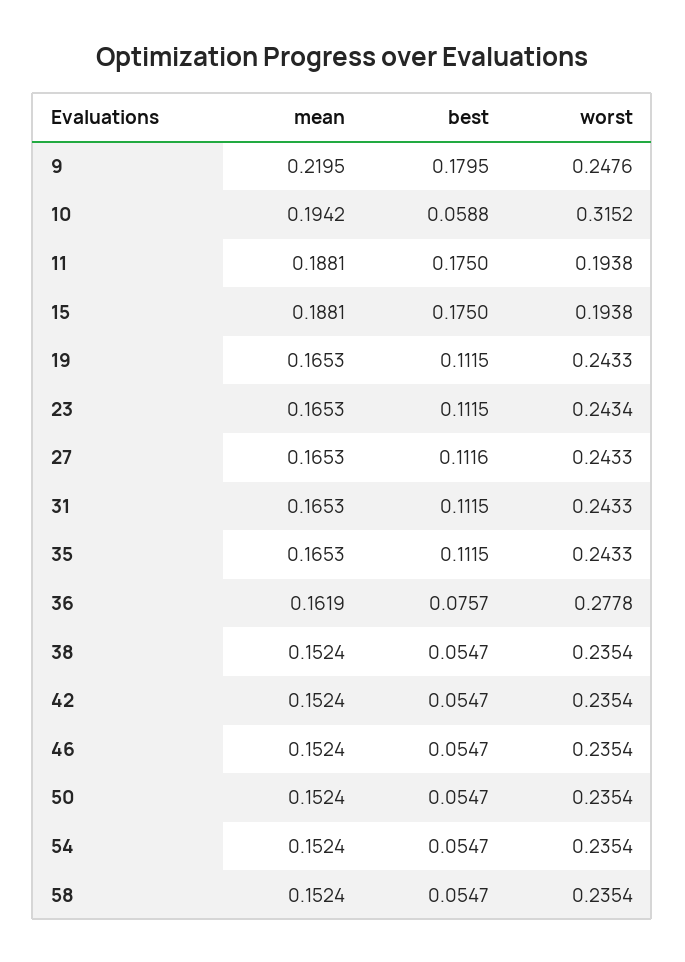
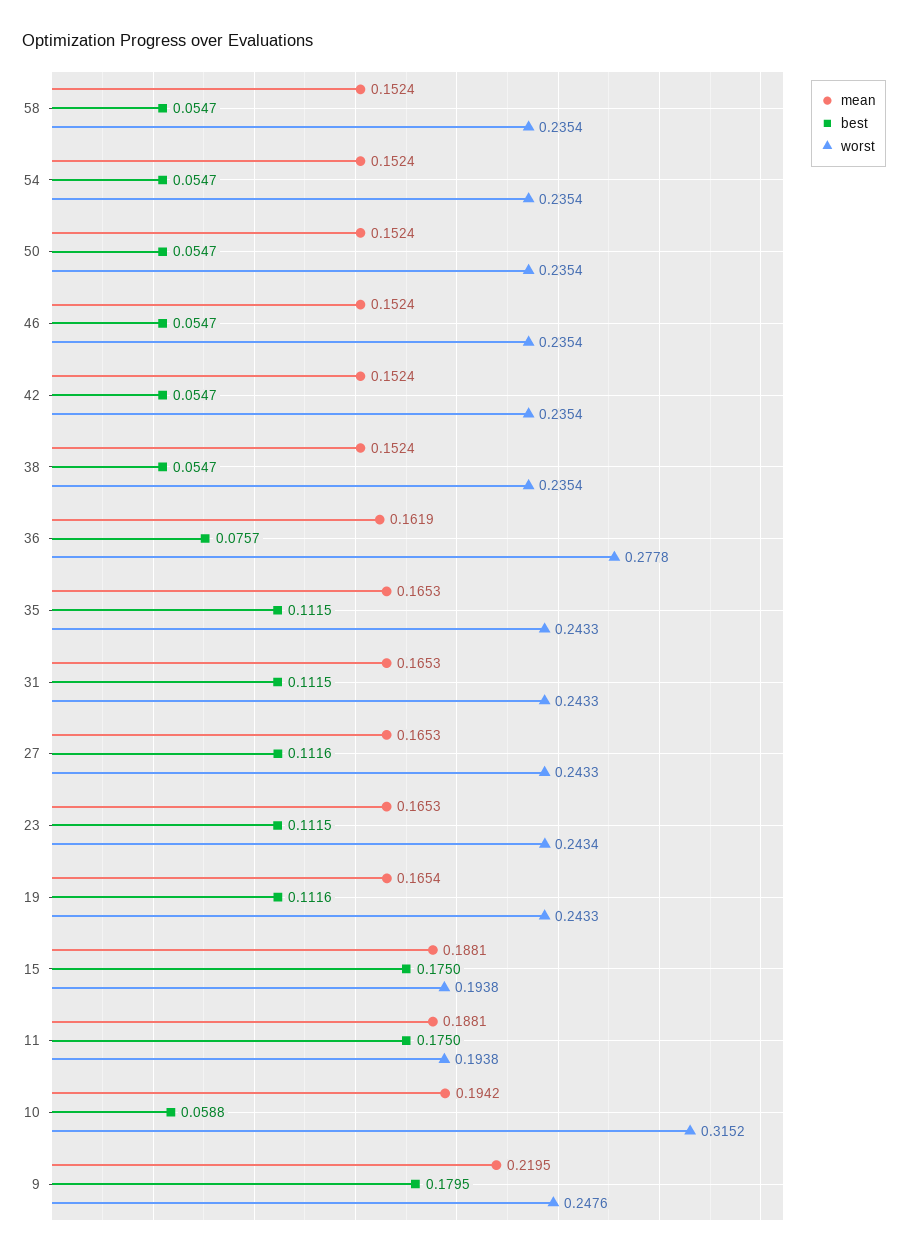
  {
    "mean": {
      "9": 0.2195,
      "10": 0.1942,
      "11": 0.1881,
      "15": 0.1881,
-     "19": 0.1653,
+     "19": 0.1654,
      "23": 0.1653,
      "27": 0.1653,
      "31": 0.1653,
      "35": 0.1653,
      "36": 0.1619,
      "38": 0.1524,
      "42": 0.1524,
      "46": 0.1524,
      "50": 0.1524,
      "54": 0.1524,
      "58": 0.1524
    },
    "best": {
      "9": 0.1795,
      "10": 0.0588,
      "11": 0.175,
      "15": 0.175,
-     "19": 0.1115,
+     "19": 0.1116,
      "23": 0.1115,
      "27": 0.1116,
      "31": 0.1115,
      "35": 0.1115,
      "36": 0.0757,
      "38": 0.0547,
      "42": 0.0547,
      "46": 0.0547,
      "50": 0.0547,
      "54": 0.0547,
      "58": 0.0547
    },
    "worst": {
      "9": 0.2476,
      "10": 0.3152,
      "11": 0.1938,
      "15": 0.1938,
      "19": 0.2433,
      "23": 0.2434,
      "27": 0.2433,
      "31": 0.2433,
      "35": 0.2433,
      "36": 0.2778,
      "38": 0.2354,
      "42": 0.2354,
      "46": 0.2354,
      "50": 0.2354,
      "54": 0.2354,
      "58": 0.2354
    }
  }

